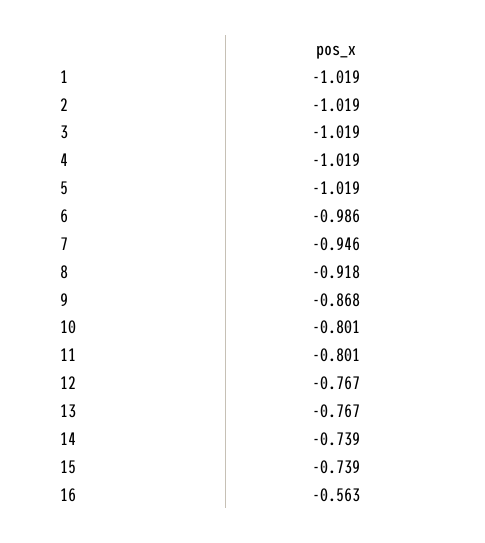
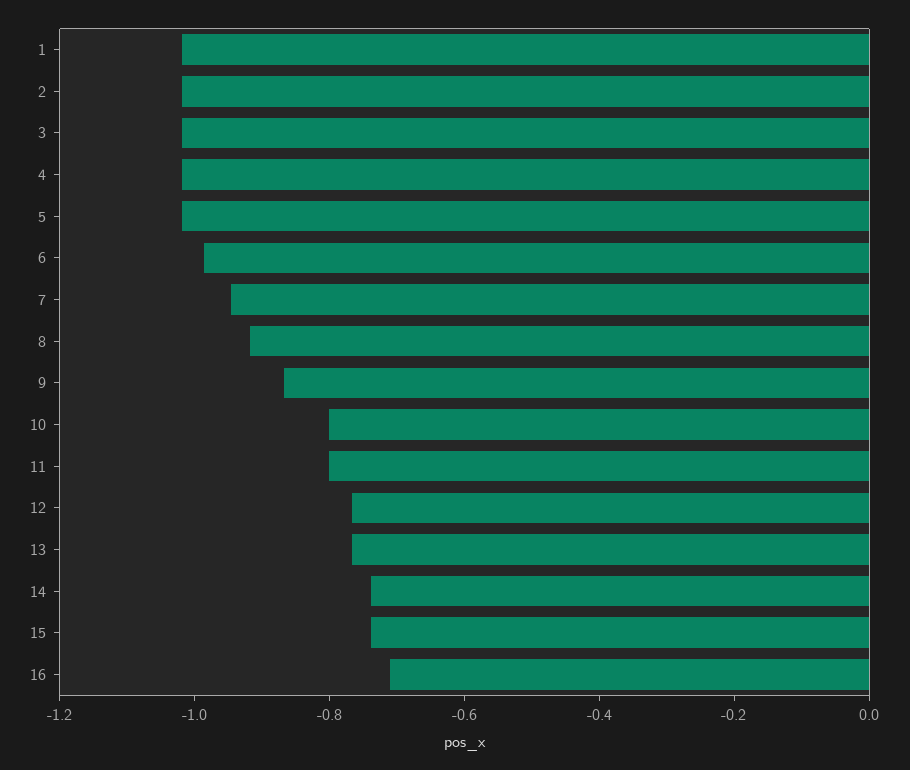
  {
    "1": -1.019,
    "2": -1.019,
    "3": -1.019,
    "4": -1.019,
    "5": -1.019,
    "6": -0.986,
    "7": -0.946,
    "8": -0.918,
    "9": -0.868,
    "10": -0.801,
    "11": -0.801,
    "12": -0.767,
    "13": -0.767,
    "14": -0.739,
    "15": -0.739,
-   "16": -0.563
+   "16": -0.7
  }

